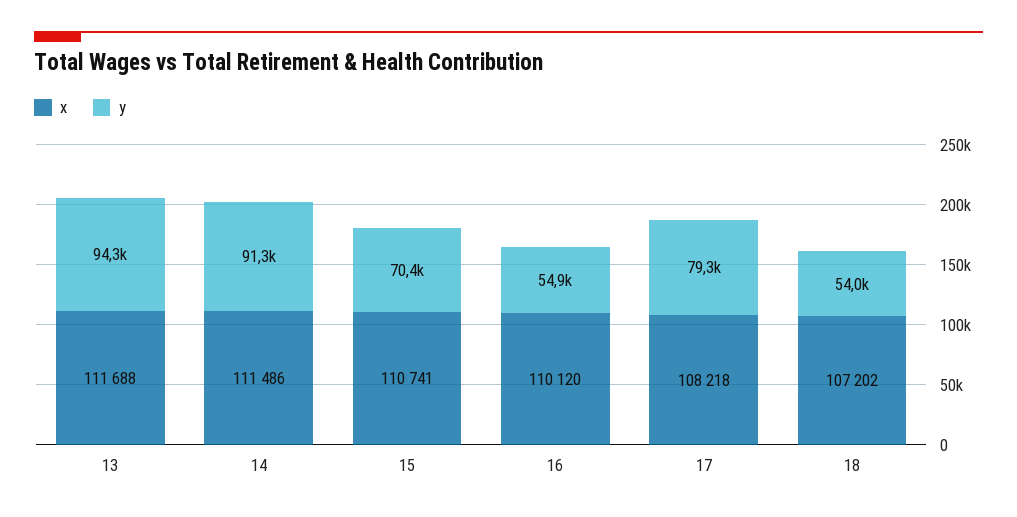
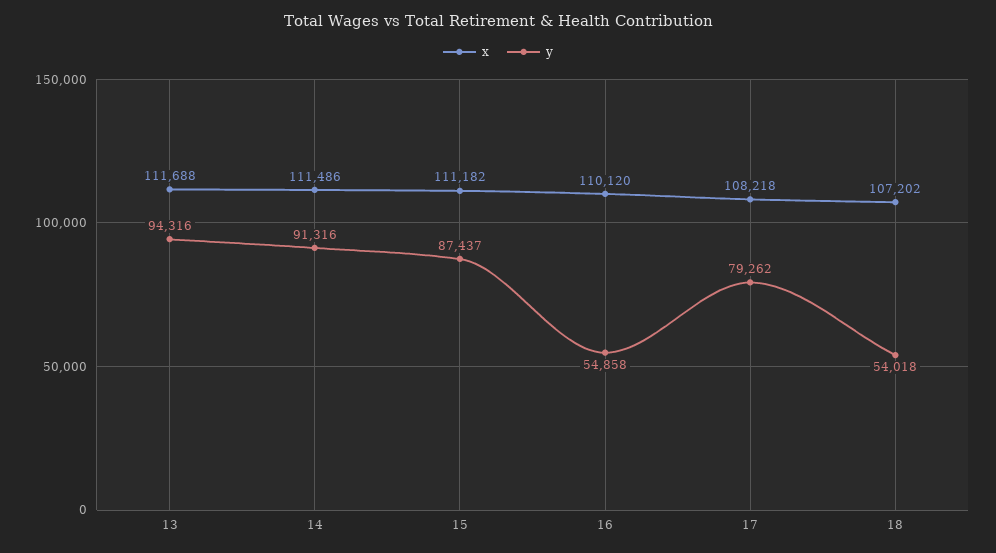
  {
    "x": {
      "13": 111688,
      "14": 111486,
-     "15": 110741,
+     "15": 111182,
      "16": 110120,
      "17": 108218,
      "18": 107202
    },
    "y": {
      "13": 94316,
      "14": 91316,
-     "15": 70400,
+     "15": 87437,
      "16": 54858,
      "17": 79262,
      "18": 54018
    }
  }

